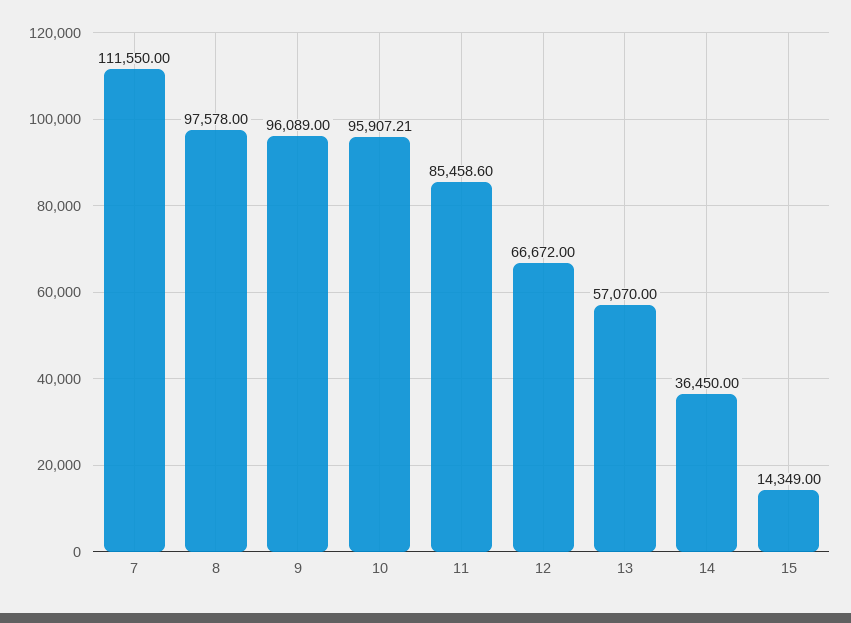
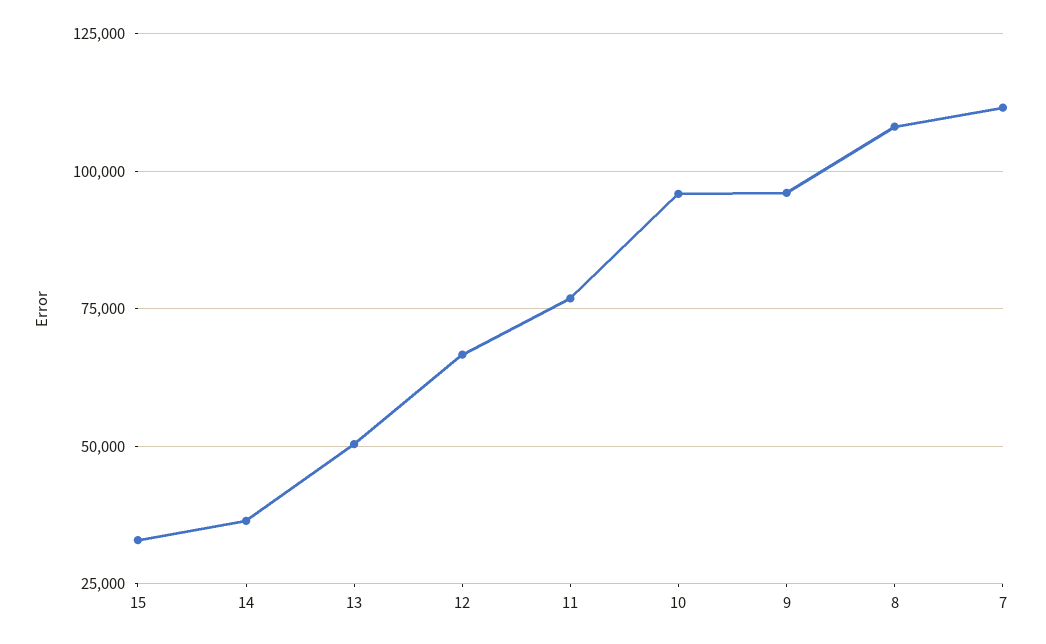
  {
    "7": 111550,
-   "8": 97578,
+   "8": 107500,
    "9": 96089,
    "10": 95907.21,
-   "11": 85458.6,
+   "11": 77500,
    "12": 66672,
-   "13": 57070,
+   "13": 50000,
    "14": 36450,
-   "15": 14349
+   "15": 32500
  }

